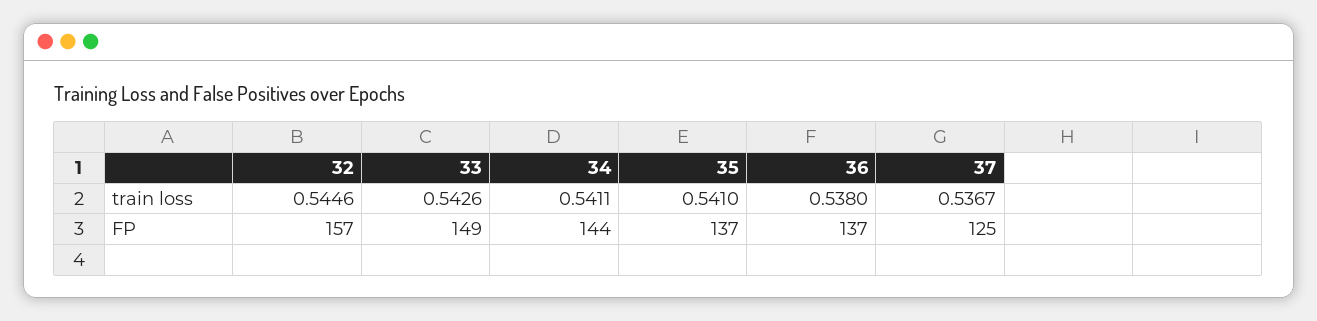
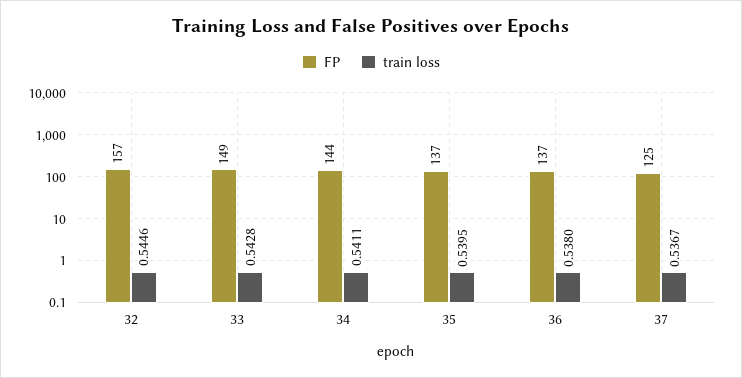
  {
    "train loss": {
      "32": 0.5446,
-     "33": 0.5426,
+     "33": 0.5428,
      "34": 0.5411,
-     "35": 0.541,
+     "35": 0.5395,
      "36": 0.538,
      "37": 0.5367
    },
    "FP": {
      "32": 157,
      "33": 149,
      "34": 144,
      "35": 137,
      "36": 137,
      "37": 125
    }
  }

